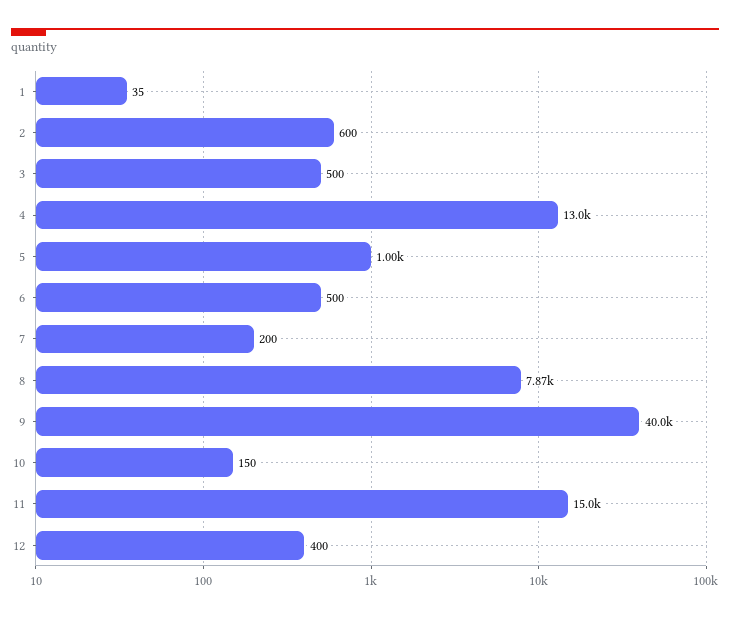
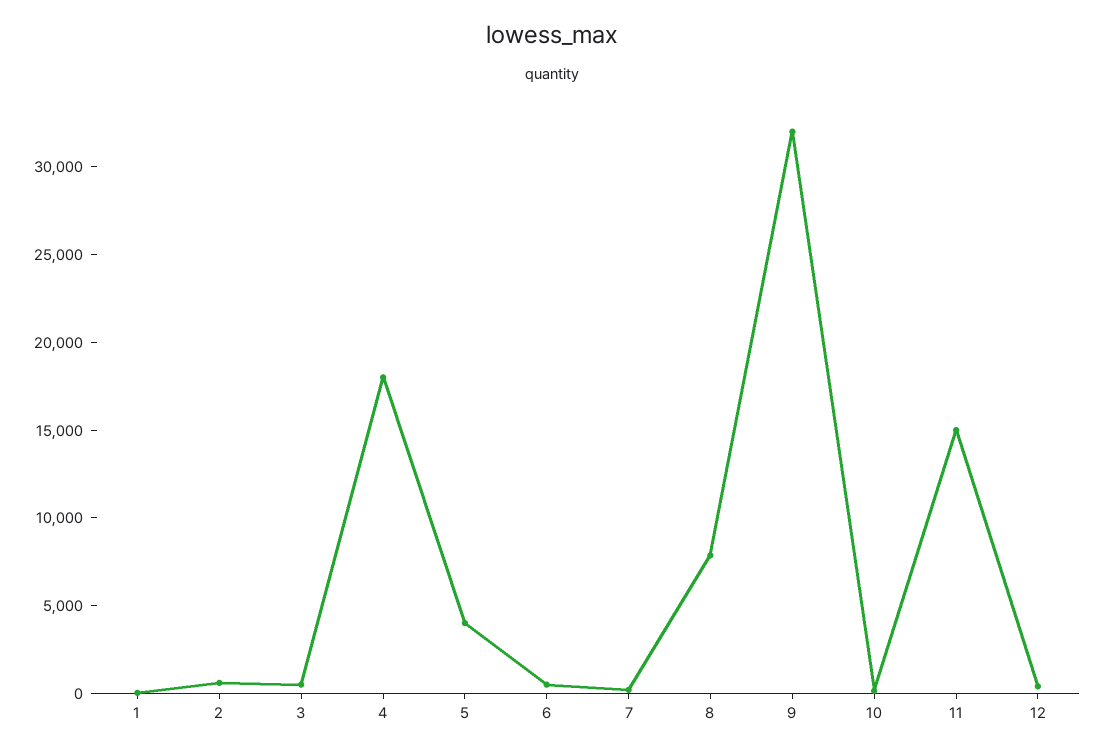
  {
    "1": 35,
    "2": 600,
    "3": 500,
-   "4": 13000,
+   "4": 18000,
-   "5": 1000,
+   "5": 4000,
    "6": 500,
    "7": 200,
    "8": 7870,
-   "9": 40000,
+   "9": 32000,
    "10": 150,
    "11": 15000,
    "12": 400
  }

